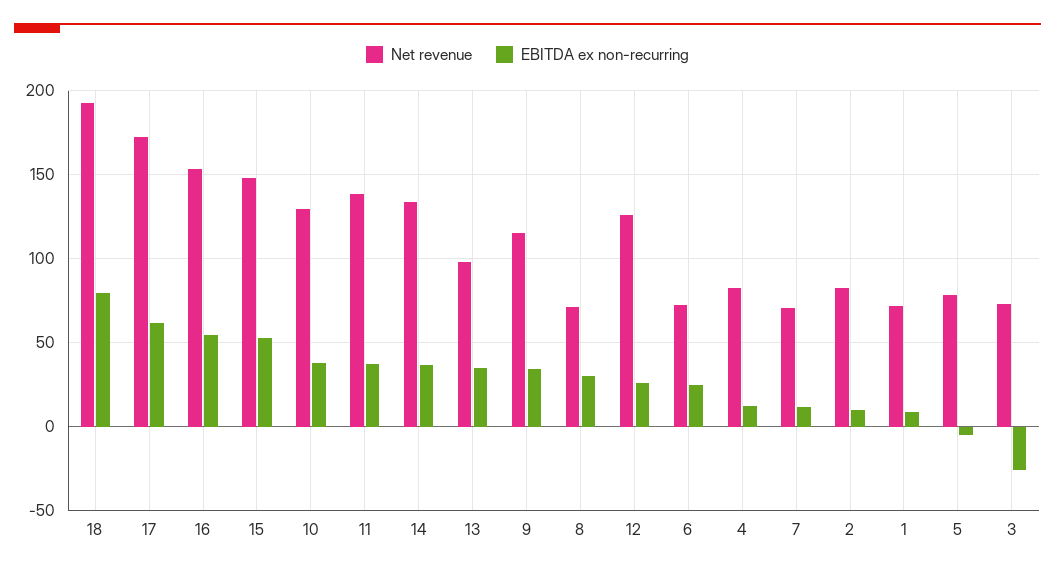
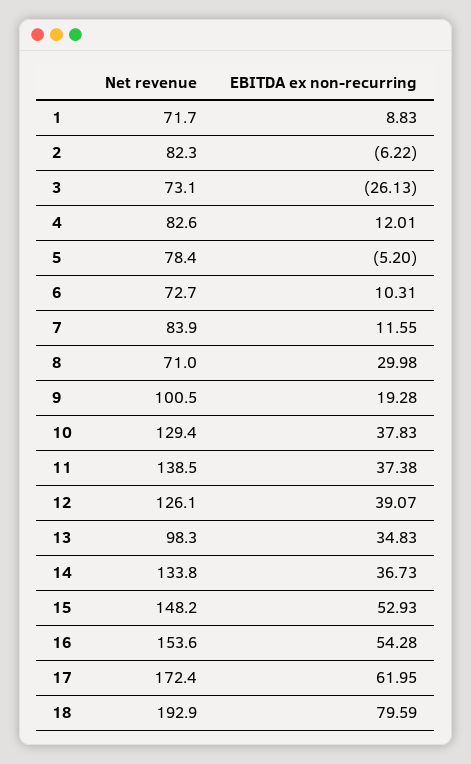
  {
    "Net revenue": {
      "18": 192.9,
      "17": 172.4,
      "16": 153.6,
      "15": 148.2,
      "10": 129.4,
      "11": 138.5,
      "14": 133.8,
      "13": 98.3,
-     "9": 115,
+     "9": 100.5,
      "8": 71,
      "12": 126.1,
      "6": 72.7,
      "4": 82.6,
-     "7": 70,
+     "7": 83.9,
      "2": 82.3,
      "1": 71.7,
      "5": 78.4,
      "3": 73.1
    },
    "EBITDA ex non-recurring": {
      "18": 79.59,
      "17": 61.95,
      "16": 54.28,
      "15": 52.93,
      "10": 37.83,
      "11": 37.38,
      "14": 36.73,
      "13": 34.83,
-     "9": 35,
+     "9": 19.28,
      "8": 29.98,
-     "12": 25,
+     "12": 39.07,
-     "6": 25,
+     "6": 10.31,
      "4": 12.01,
      "7": 11.55,
-     "2": 10,
+     "2": -6.22,
      "1": 8.83,
      "5": -5.2,
      "3": -26.13
    }
  }

